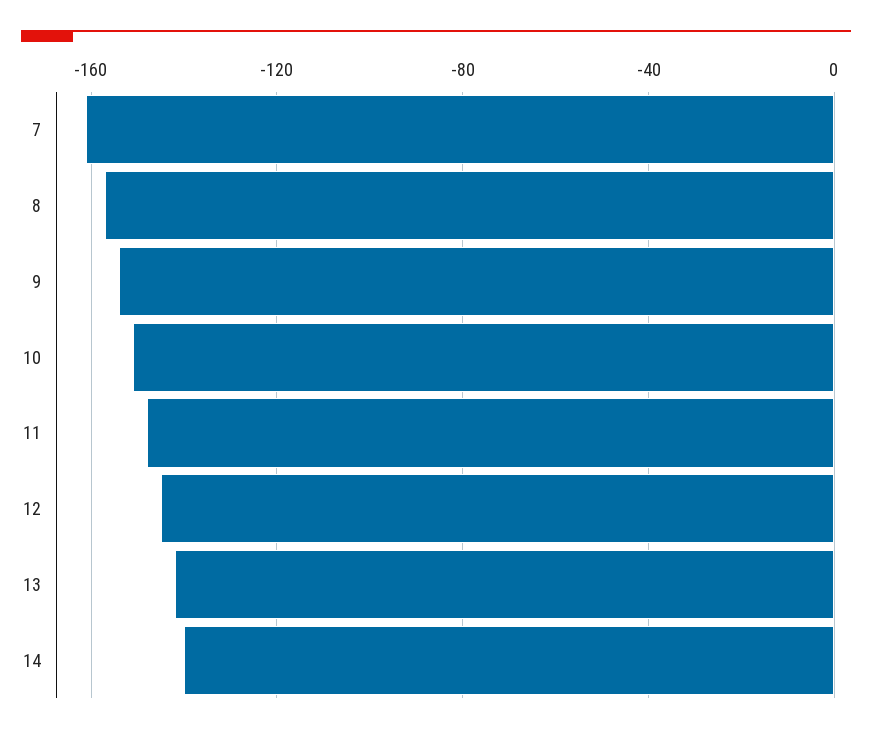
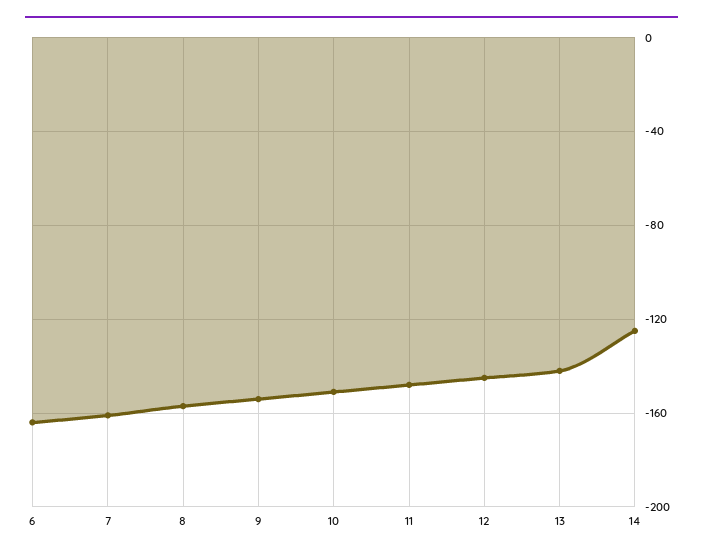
  {
    "7": -160,
    "8": -155,
    "9": -155,
    "10": -150,
    "11": -150,
    "12": -145,
    "13": -140,
-   "14": -140
+   "14": -125,
+   "6": -165
  }

